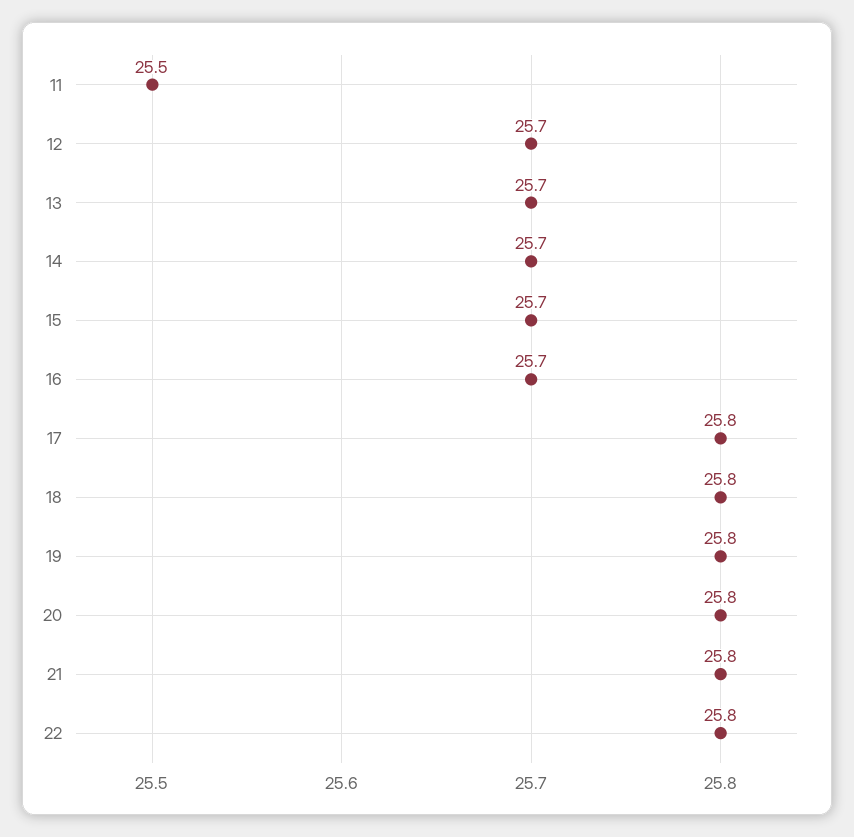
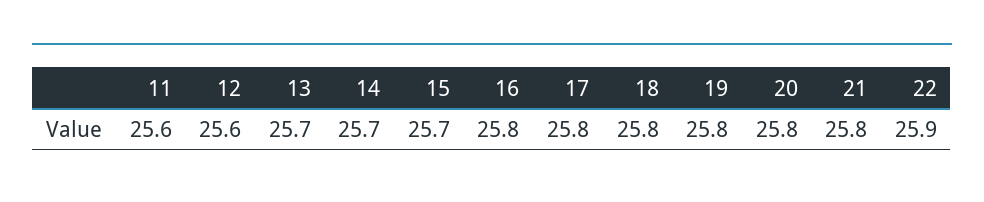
  {
-   "11": 25.5,
+   "11": 25.6,
-   "12": 25.7,
+   "12": 25.6,
    "13": 25.7,
    "14": 25.7,
    "15": 25.7,
-   "16": 25.7,
+   "16": 25.8,
    "17": 25.8,
    "18": 25.8,
    "19": 25.8,
    "20": 25.8,
    "21": 25.8,
-   "22": 25.8
+   "22": 25.9
  }

